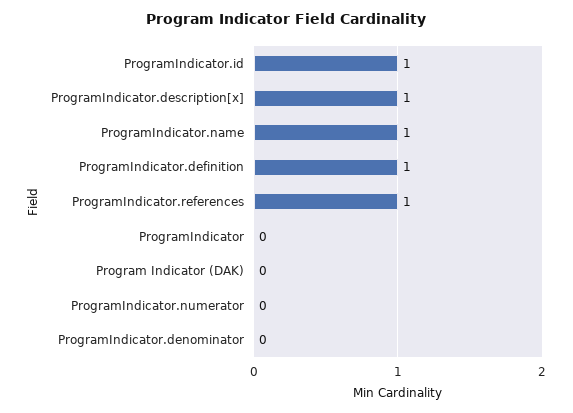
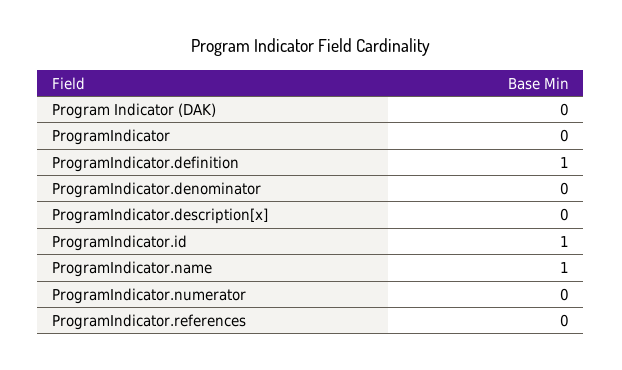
  {
    "ProgramIndicator.id": 1,
-   "ProgramIndicator.description[x]": 1,
+   "ProgramIndicator.description[x]": 0,
    "ProgramIndicator.name": 1,
    "ProgramIndicator.definition": 1,
-   "ProgramIndicator.references": 1,
+   "ProgramIndicator.references": 0,
    "ProgramIndicator": 0,
    "Program Indicator (DAK)": 0,
    "ProgramIndicator.numerator": 0,
    "ProgramIndicator.denominator": 0
  }

